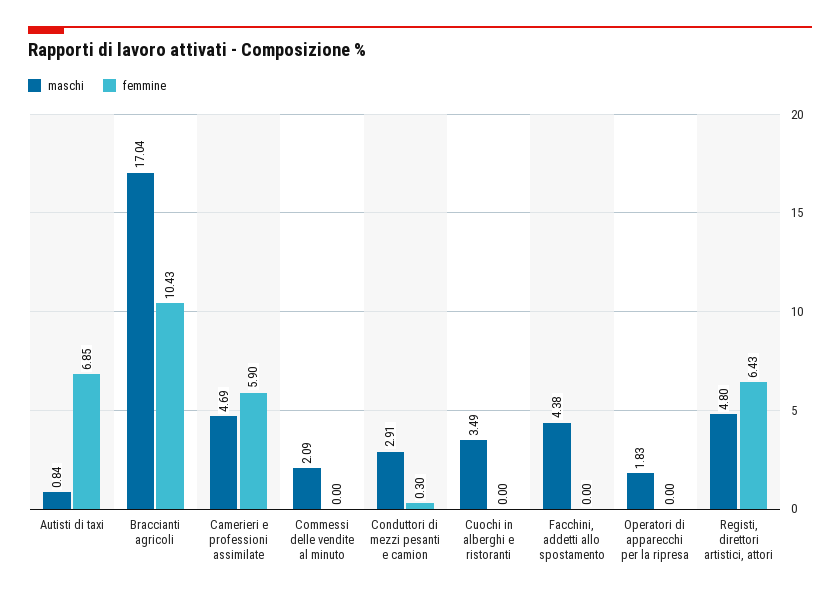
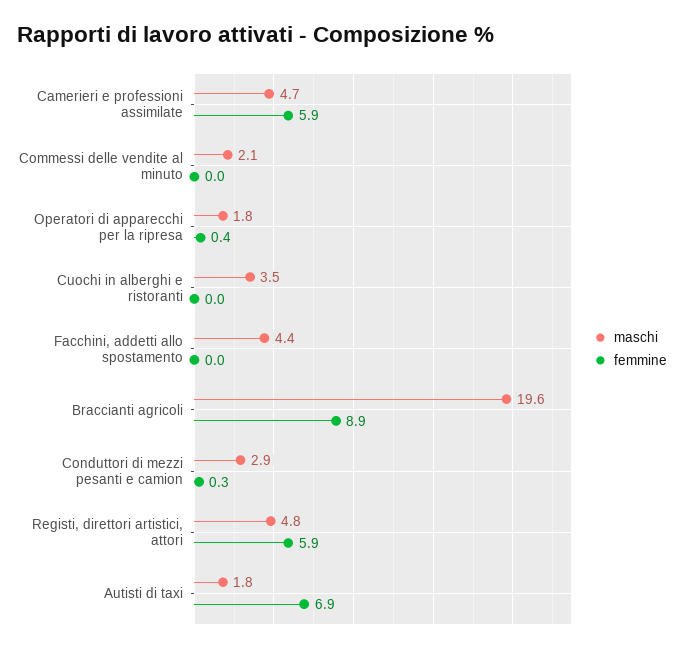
  {
    "maschi": {
-     "Autisti di taxi": 0.84,
+     "Autisti di taxi": 1.8,
-     "Braccianti agricoli": 17.04,
+     "Braccianti agricoli": 19.6,
      "Camerieri e professioni assimilate": 4.69,
      "Commessi delle vendite al minuto": 2.09,
      "Conduttori di mezzi pesanti e camion": 2.91,
      "Cuochi in alberghi e ristoranti": 3.49,
      "Facchini, addetti allo spostamento": 4.38,
      "Operatori di apparecchi per la ripresa": 1.83,
      "Registi, direttori artistici, attori": 4.8
    },
    "femmine": {
      "Autisti di taxi": 6.85,
-     "Braccianti agricoli": 10.43,
+     "Braccianti agricoli": 8.9,
      "Camerieri e professioni assimilate": 5.9,
      "Commessi delle vendite al minuto": 0,
      "Conduttori di mezzi pesanti e camion": 0.3,
      "Cuochi in alberghi e ristoranti": 0,
      "Facchini, addetti allo spostamento": 0,
-     "Operatori di apparecchi per la ripresa": 0,
+     "Operatori di apparecchi per la ripresa": 0.4,
-     "Registi, direttori artistici, attori": 6.43
+     "Registi, direttori artistici, attori": 5.9
    }
  }

